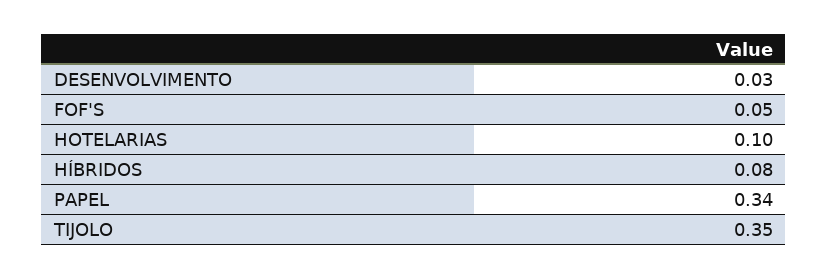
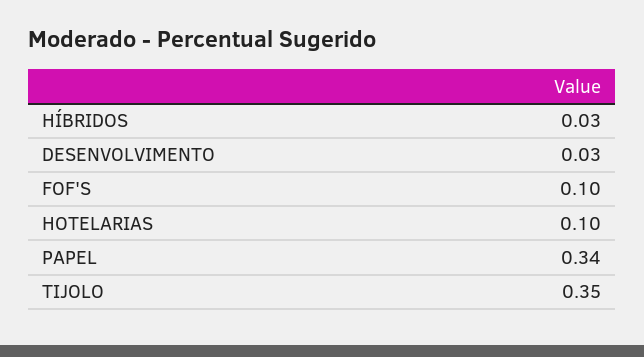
  {
    "DESENVOLVIMENTO": 0.03,
-   "FOF'S": 0.05,
+   "FOF'S": 0.1,
    "HOTELARIAS": 0.1,
-   "HÍBRIDOS": 0.08,
+   "HÍBRIDOS": 0.03,
    "PAPEL": 0.34,
    "TIJOLO": 0.35
  }

